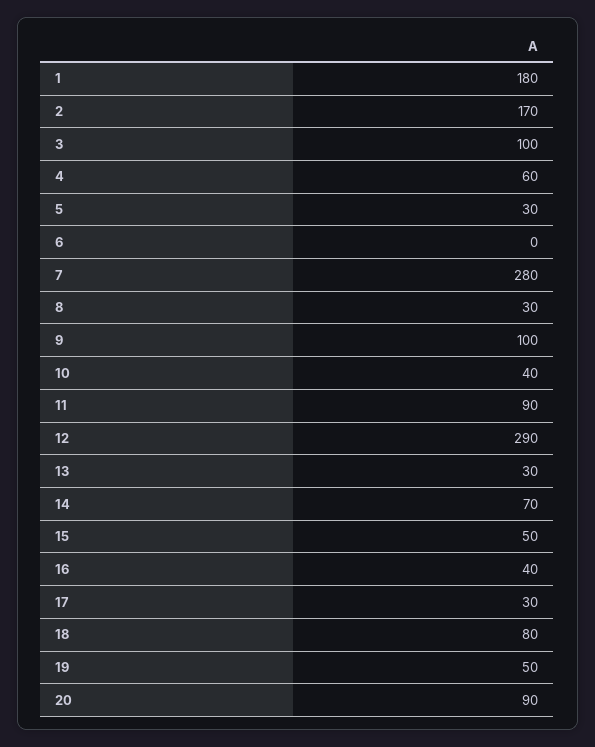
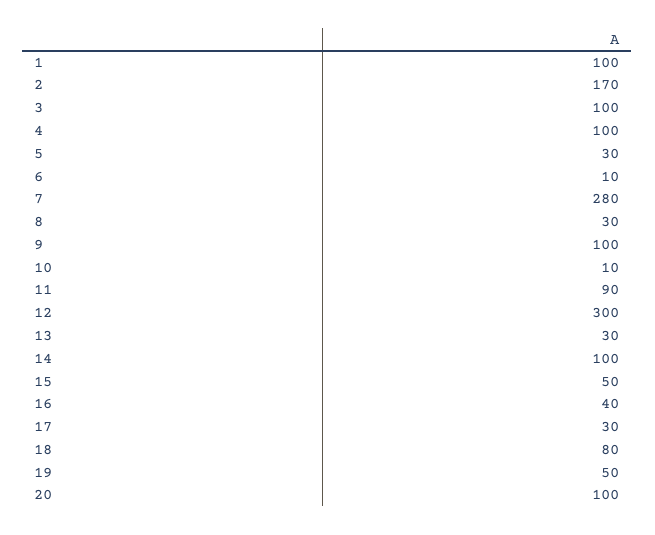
  {
-   "1": 180,
+   "1": 100,
    "2": 170,
    "3": 100,
-   "4": 60,
+   "4": 100,
    "5": 30,
-   "6": 0,
+   "6": 10,
    "7": 280,
    "8": 30,
    "9": 100,
-   "10": 40,
+   "10": 10,
    "11": 90,
-   "12": 290,
+   "12": 300,
    "13": 30,
-   "14": 70,
+   "14": 100,
    "15": 50,
    "16": 40,
    "17": 30,
    "18": 80,
    "19": 50,
-   "20": 90
+   "20": 100
  }

